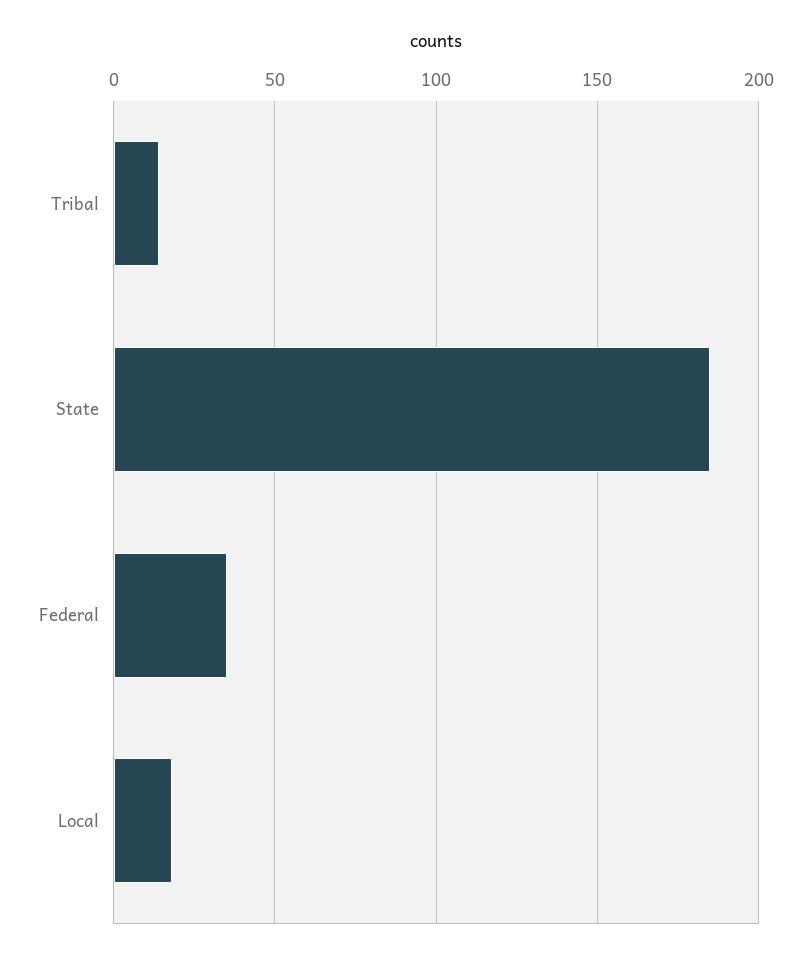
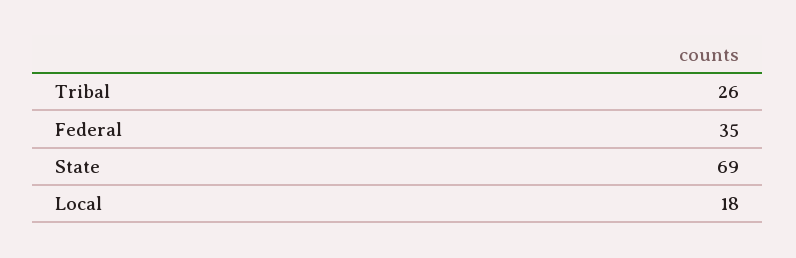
  {
-   "Tribal": 15,
+   "Tribal": 26,
-   "State": 185,
+   "State": 69,
    "Federal": 35,
    "Local": 18
  }

